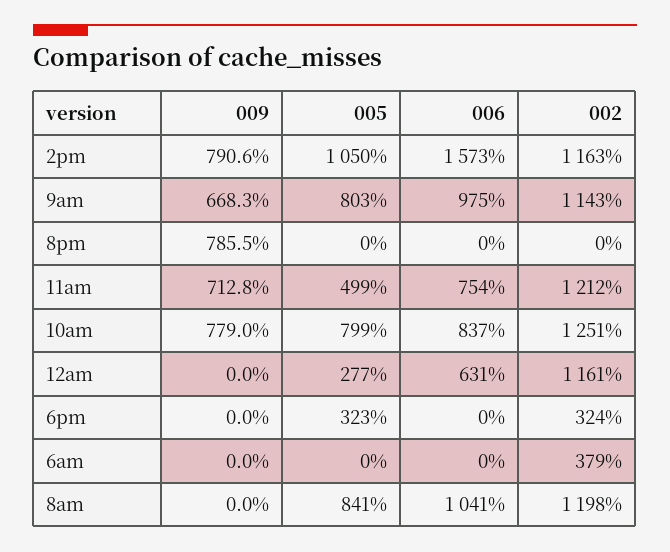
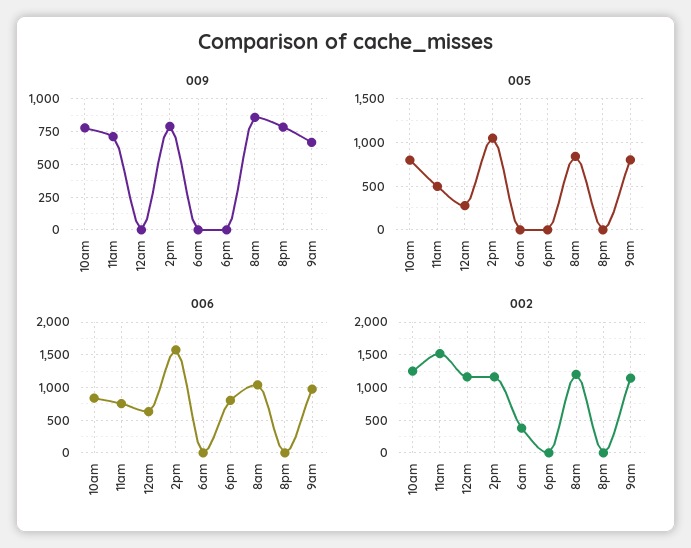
  {
    "009": {
      "2pm": 790.6,
      "9am": 668.3,
      "8pm": 785.5,
      "11am": 712.8,
      "10am": 779,
      "12am": 0,
      "6pm": 0,
      "6am": 0,
-     "8am": 0
+     "8am": 850
    },
    "005": {
      "2pm": 1050,
      "9am": 803,
      "8pm": 0,
      "11am": 499,
      "10am": 799,
      "12am": 277,
-     "6pm": 323,
+     "6pm": 0,
      "6am": 0,
      "8am": 841
    },
    "006": {
      "2pm": 1573,
      "9am": 975,
      "8pm": 0,
      "11am": 754,
      "10am": 837,
      "12am": 631,
-     "6pm": 0,
+     "6pm": 800,
      "6am": 0,
      "8am": 1041
    },
    "002": {
      "2pm": 1163,
      "9am": 1143,
      "8pm": 0,
-     "11am": 1212,
+     "11am": 1500,
      "10am": 1251,
      "12am": 1161,
-     "6pm": 324,
+     "6pm": 0,
      "6am": 379,
      "8am": 1198
    }
  }

